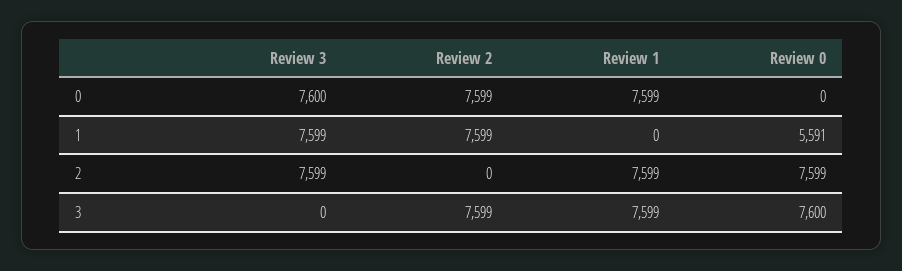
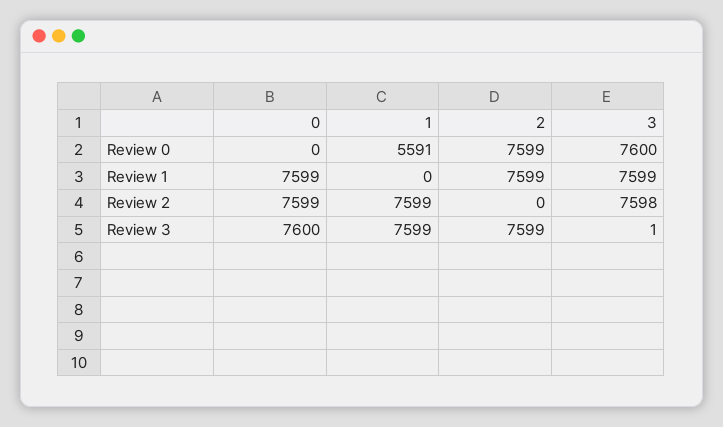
  {
    "Review 3": {
      "0": 7600,
      "1": 7599,
      "2": 7599,
-     "3": 0
+     "3": 1
    },
    "Review 2": {
      "0": 7599,
      "1": 7599,
      "2": 0,
-     "3": 7599
+     "3": 7598
    },
    "Review 1": {
      "0": 7599,
      "1": 0,
      "2": 7599,
      "3": 7599
    },
    "Review 0": {
      "0": 0,
      "1": 5591,
      "2": 7599,
      "3": 7600
    }
  }

